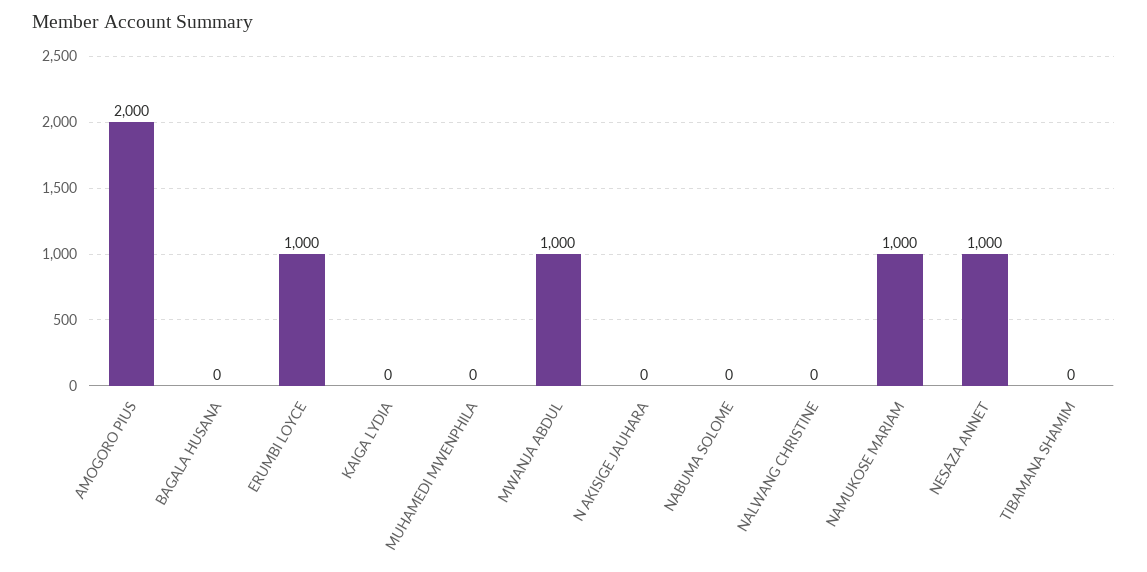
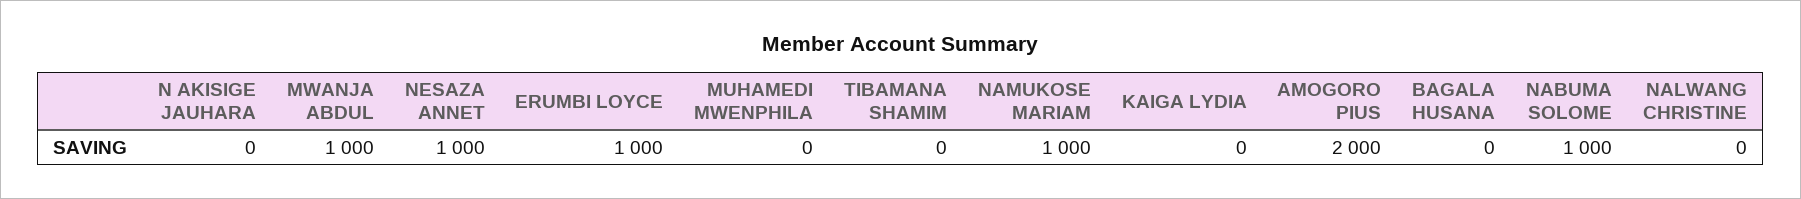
  {
    "AMOGORO PIUS": 2000,
    "BAGALA HUSANA": 0,
    "ERUMBI LOYCE": 1000,
    "KAIGA LYDIA": 0,
    "MUHAMEDI MWENPHILA": 0,
    "MWANJA ABDUL": 1000,
    "N AKISIGE JAUHARA": 0,
-   "NABUMA SOLOME": 0,
+   "NABUMA SOLOME": 1000,
    "NALWANG CHRISTINE": 0,
    "NAMUKOSE MARIAM": 1000,
    "NESAZA ANNET": 1000,
    "TIBAMANA SHAMIM": 0
  }

